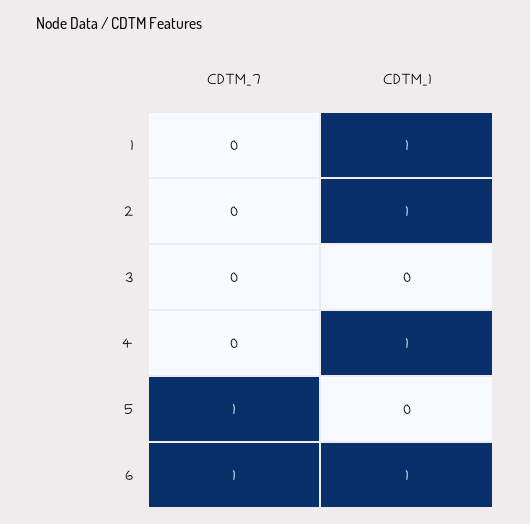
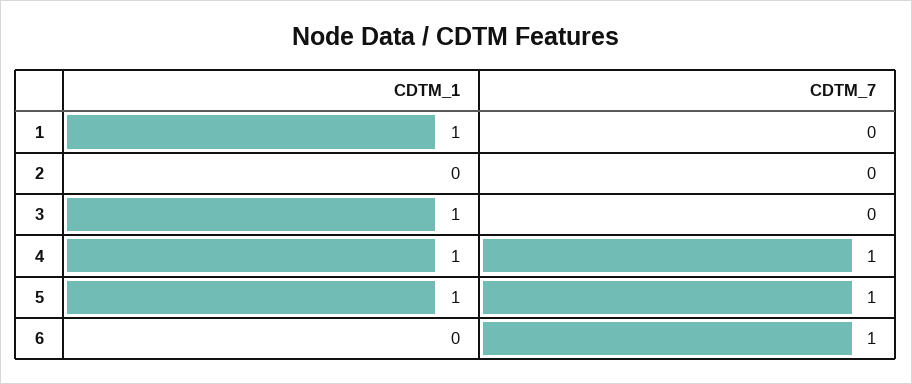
  {
    "CDTM_7": {
      "1": 0,
      "2": 0,
      "3": 0,
-     "4": 0,
+     "4": 1,
      "5": 1,
      "6": 1
    },
    "CDTM_1": {
      "1": 1,
-     "2": 1,
+     "2": 0,
-     "3": 0,
+     "3": 1,
      "4": 1,
-     "5": 0,
+     "5": 1,
-     "6": 1
+     "6": 0
    }
  }

